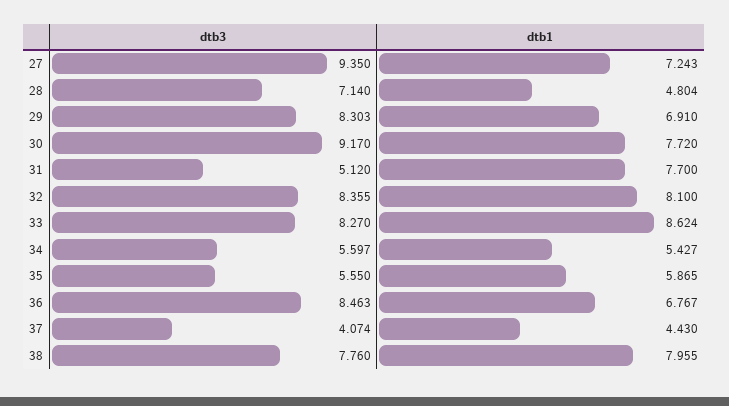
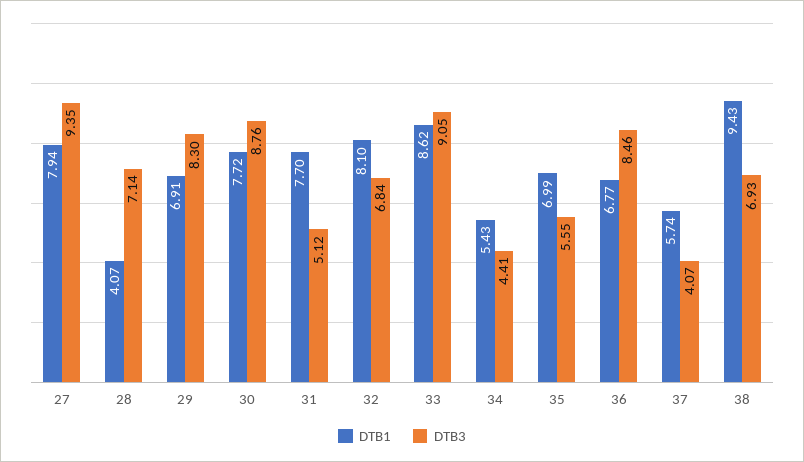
  {
    "dtb3": {
      "27": 9.35,
      "28": 7.14,
      "29": 8.303,
-     "30": 9.17,
+     "30": 8.76,
      "31": 5.12,
-     "32": 8.355,
+     "32": 6.84,
-     "33": 8.27,
+     "33": 9.05,
-     "34": 5.597,
+     "34": 4.41,
      "35": 5.55,
      "36": 8.463,
      "37": 4.074,
-     "38": 7.76
+     "38": 6.93
    },
    "dtb1": {
-     "27": 7.243,
+     "27": 7.94,
-     "28": 4.804,
+     "28": 4.07,
      "29": 6.91,
      "30": 7.72,
      "31": 7.7,
      "32": 8.1,
      "33": 8.624,
      "34": 5.427,
-     "35": 5.865,
+     "35": 6.99,
      "36": 6.767,
-     "37": 4.43,
+     "37": 5.74,
-     "38": 7.955
+     "38": 9.43
    }
  }

